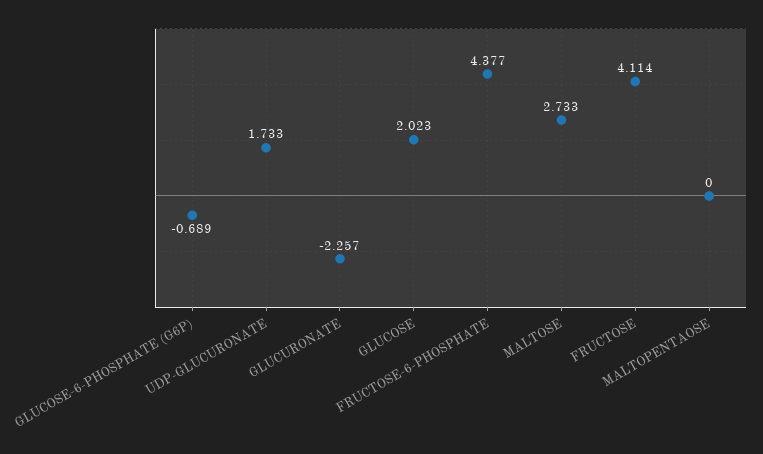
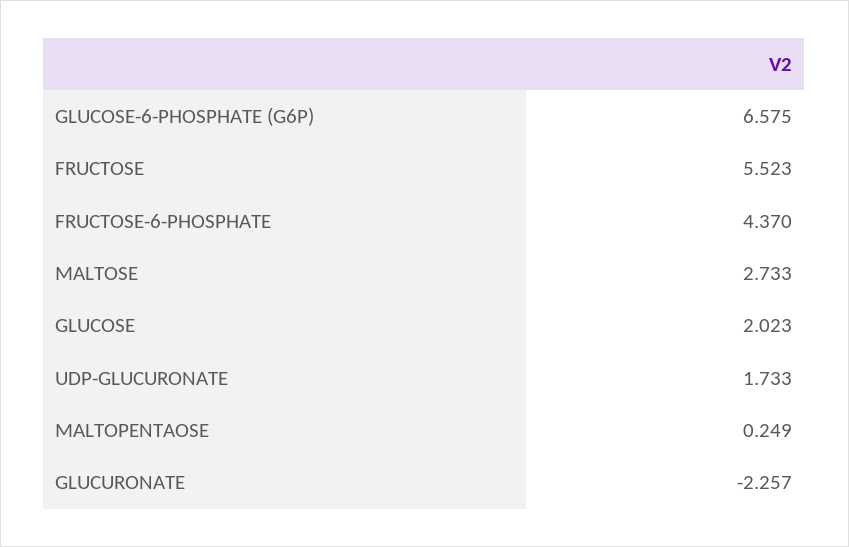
  {
-   "GLUCOSE-6-PHOSPHATE (G6P)": -0.689,
+   "GLUCOSE-6-PHOSPHATE (G6P)": 6.575,
    "UDP-GLUCURONATE": 1.733,
    "GLUCURONATE": -2.257,
    "GLUCOSE": 2.023,
-   "FRUCTOSE-6-PHOSPHATE": 4.377,
+   "FRUCTOSE-6-PHOSPHATE": 4.37,
    "MALTOSE": 2.733,
-   "FRUCTOSE": 4.114,
+   "FRUCTOSE": 5.523,
-   "MALTOPENTAOSE": 0
+   "MALTOPENTAOSE": 0.249
  }

